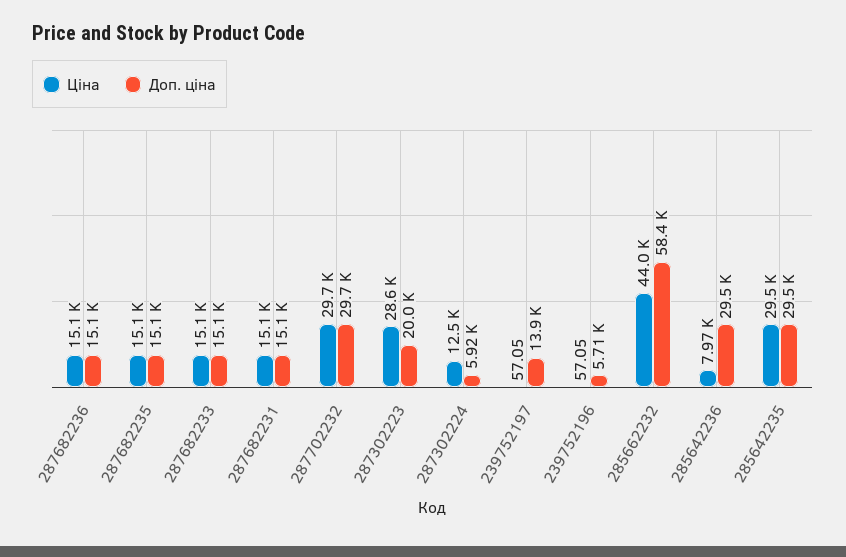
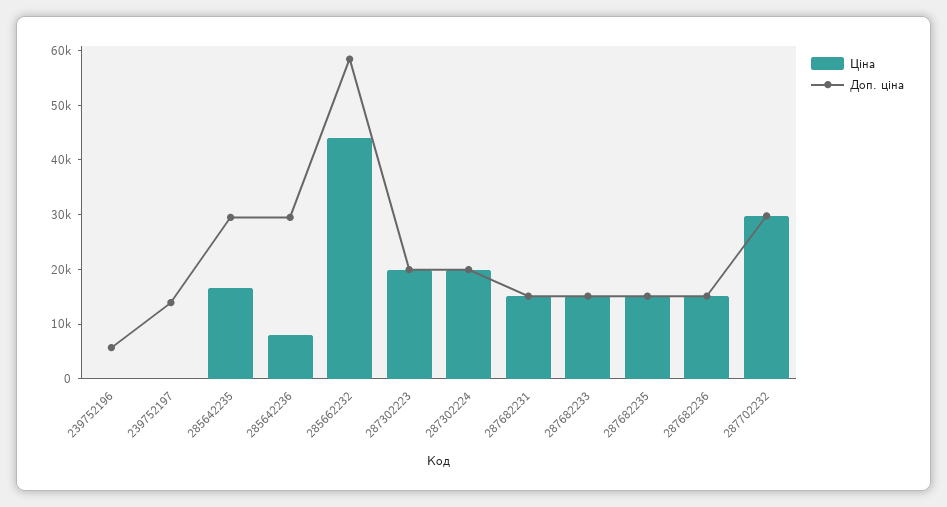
  {
    "Ціна": {
      "287682236": 15100,
      "287682235": 15100,
      "287682233": 15100,
      "287682231": 15100,
      "287702232": 29700,
-     "287302223": 28600,
+     "287302223": 20000,
-     "287302224": 12500,
+     "287302224": 20000,
      "239752197": 57.05,
      "239752196": 57.05,
      "285662232": 44000,
      "285642236": 7970,
-     "285642235": 29500
+     "285642235": 16000
    },
    "Доп. ціна": {
      "287682236": 15100,
      "287682235": 15100,
      "287682233": 15100,
      "287682231": 15100,
      "287702232": 29700,
      "287302223": 20000,
-     "287302224": 5920,
+     "287302224": 20000,
      "239752197": 13900,
      "239752196": 5710,
      "285662232": 58400,
      "285642236": 29500,
      "285642235": 29500
    }
  }

